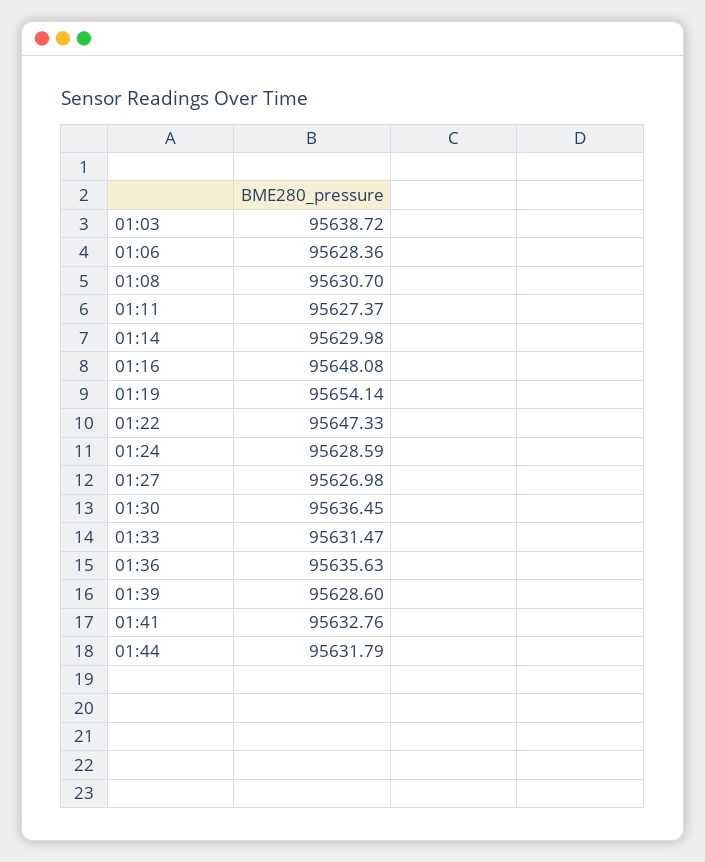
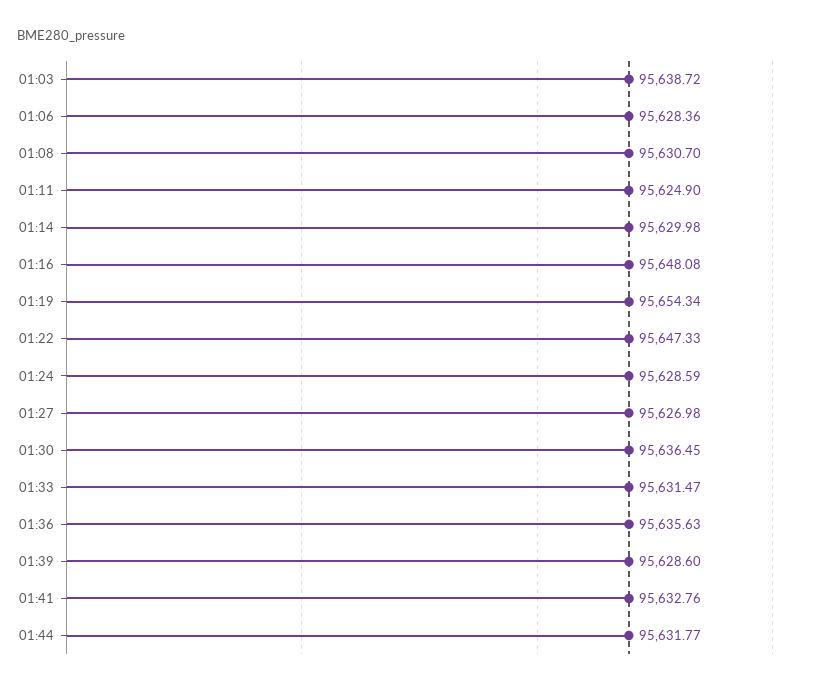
  {
    "01:03": 95638.72,
    "01:06": 95628.36,
    "01:08": 95630.7,
-   "01:11": 95627.37,
+   "01:11": 95624.9,
    "01:14": 95629.98,
    "01:16": 95648.08,
-   "01:19": 95654.14,
+   "01:19": 95654.34,
    "01:22": 95647.33,
    "01:24": 95628.59,
    "01:27": 95626.98,
    "01:30": 95636.45,
    "01:33": 95631.47,
    "01:36": 95635.63,
    "01:39": 95628.6,
    "01:41": 95632.76,
-   "01:44": 95631.79
+   "01:44": 95631.77
  }

